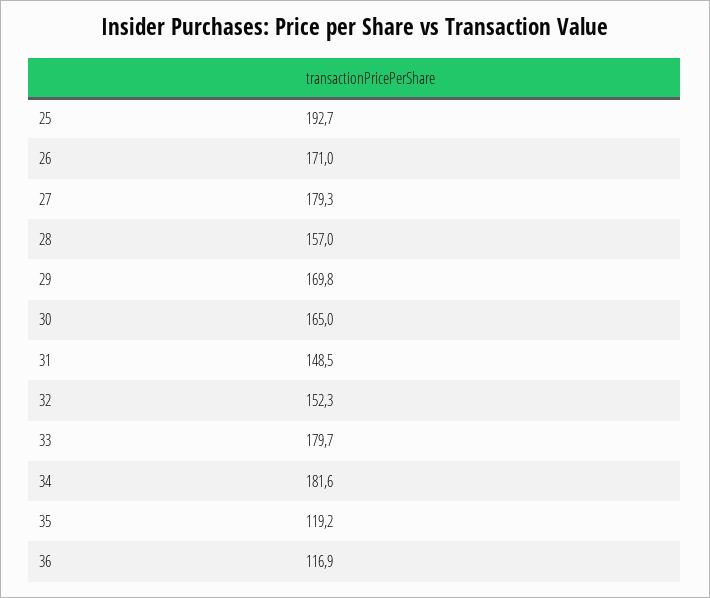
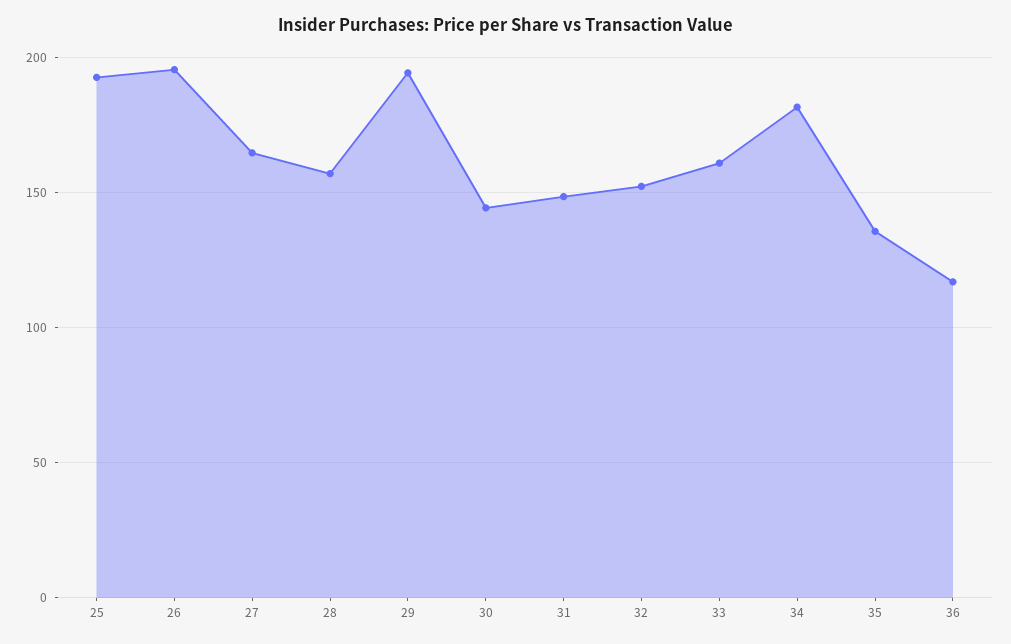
  {
    "25": 192.7,
-   "26": 171,
+   "26": 195,
-   "27": 179.3,
+   "27": 165,
    "28": 157,
-   "29": 169.8,
+   "29": 195,
-   "30": 165,
+   "30": 145,
    "31": 148.5,
    "32": 152.3,
-   "33": 179.7,
+   "33": 160,
    "34": 181.6,
-   "35": 119.2,
+   "35": 135,
    "36": 116.9
  }

